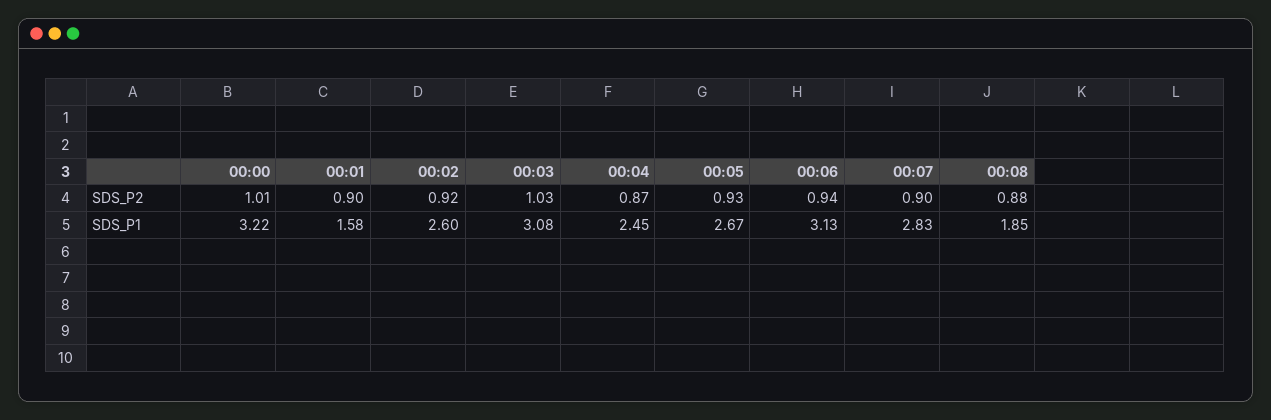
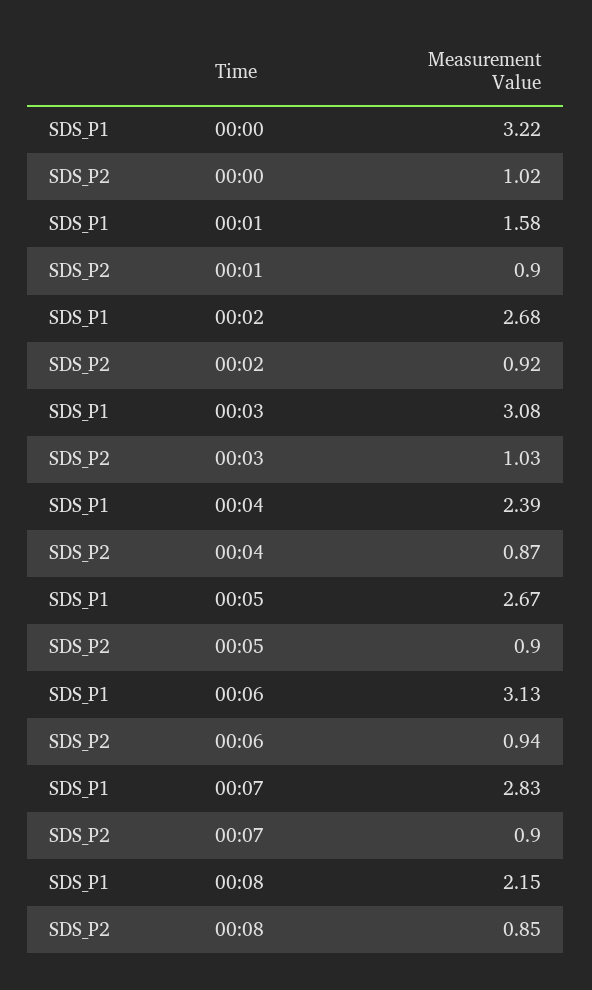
  {
    "00:00": {
-     "SDS_P2": 1.01,
+     "SDS_P2": 1.02,
      "SDS_P1": 3.22
    },
    "00:01": {
      "SDS_P2": 0.9,
      "SDS_P1": 1.58
    },
    "00:02": {
      "SDS_P2": 0.92,
-     "SDS_P1": 2.6
+     "SDS_P1": 2.68
    },
    "00:03": {
      "SDS_P2": 1.03,
      "SDS_P1": 3.08
    },
    "00:04": {
      "SDS_P2": 0.87,
-     "SDS_P1": 2.45
+     "SDS_P1": 2.39
    },
    "00:05": {
-     "SDS_P2": 0.93,
+     "SDS_P2": 0.9,
      "SDS_P1": 2.67
    },
    "00:06": {
      "SDS_P2": 0.94,
      "SDS_P1": 3.13
    },
    "00:07": {
      "SDS_P2": 0.9,
      "SDS_P1": 2.83
    },
    "00:08": {
-     "SDS_P2": 0.88,
+     "SDS_P2": 0.85,
-     "SDS_P1": 1.85
+     "SDS_P1": 2.15
    }
  }

